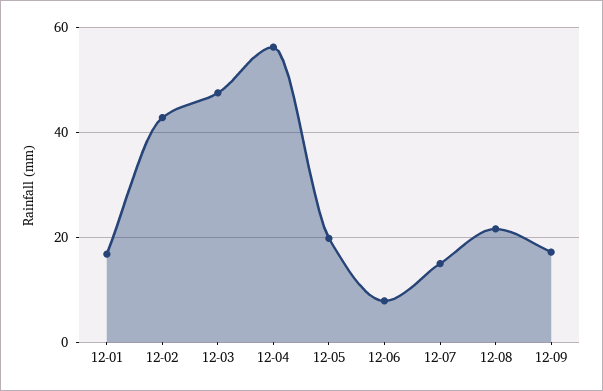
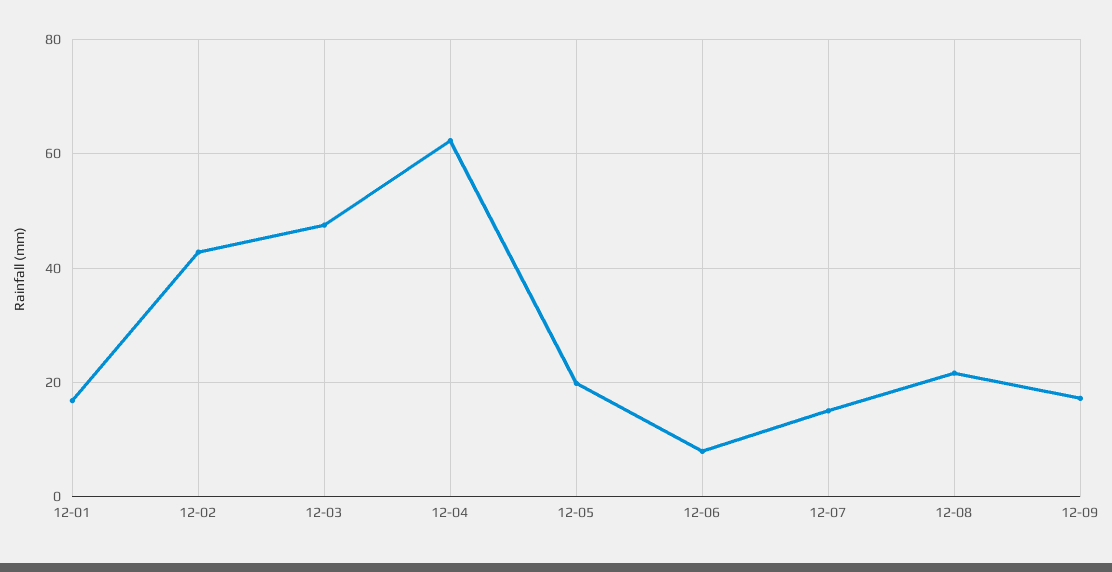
  {
    "12-01": 16,
    "12-02": 42,
    "12-03": 48,
-   "12-04": 56,
+   "12-04": 62,
    "12-05": 20,
    "12-06": 8,
    "12-07": 16,
    "12-08": 22,
    "12-09": 18
  }

